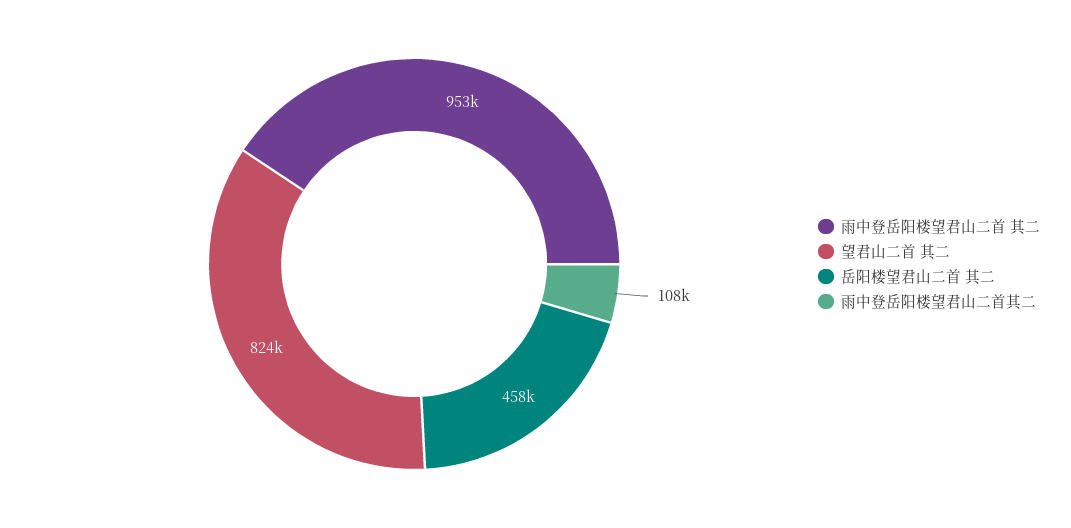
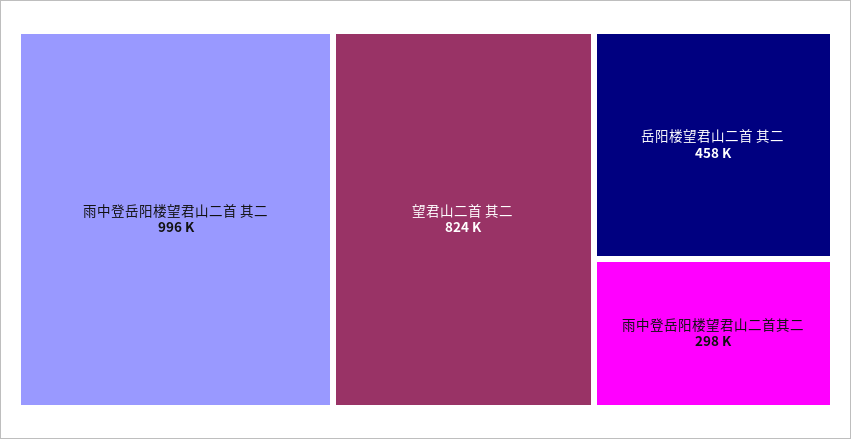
  {
-   "雨中登岳阳楼望君山二首 其二": 953000,
+   "雨中登岳阳楼望君山二首 其二": 996000,
    "望君山二首 其二": 824000,
    "岳阳楼望君山二首 其二": 458000,
-   "雨中登岳阳楼望君山二首其二": 108000
+   "雨中登岳阳楼望君山二首其二": 298000
  }

